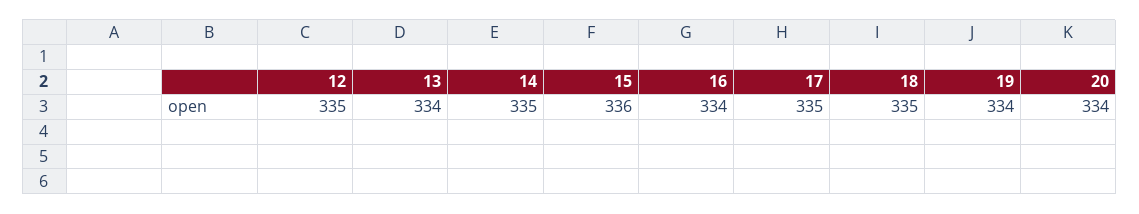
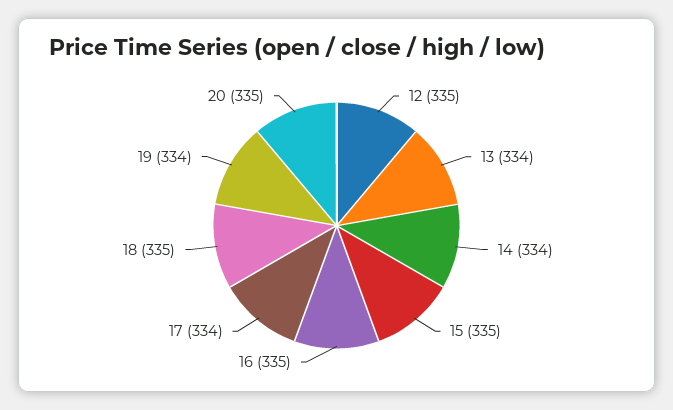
  {
    "12": 335,
    "13": 334,
-   "14": 335,
+   "14": 334,
-   "15": 336,
+   "15": 335,
-   "16": 334,
+   "16": 335,
-   "17": 335,
+   "17": 334,
    "18": 335,
    "19": 334,
-   "20": 334
+   "20": 335
  }

